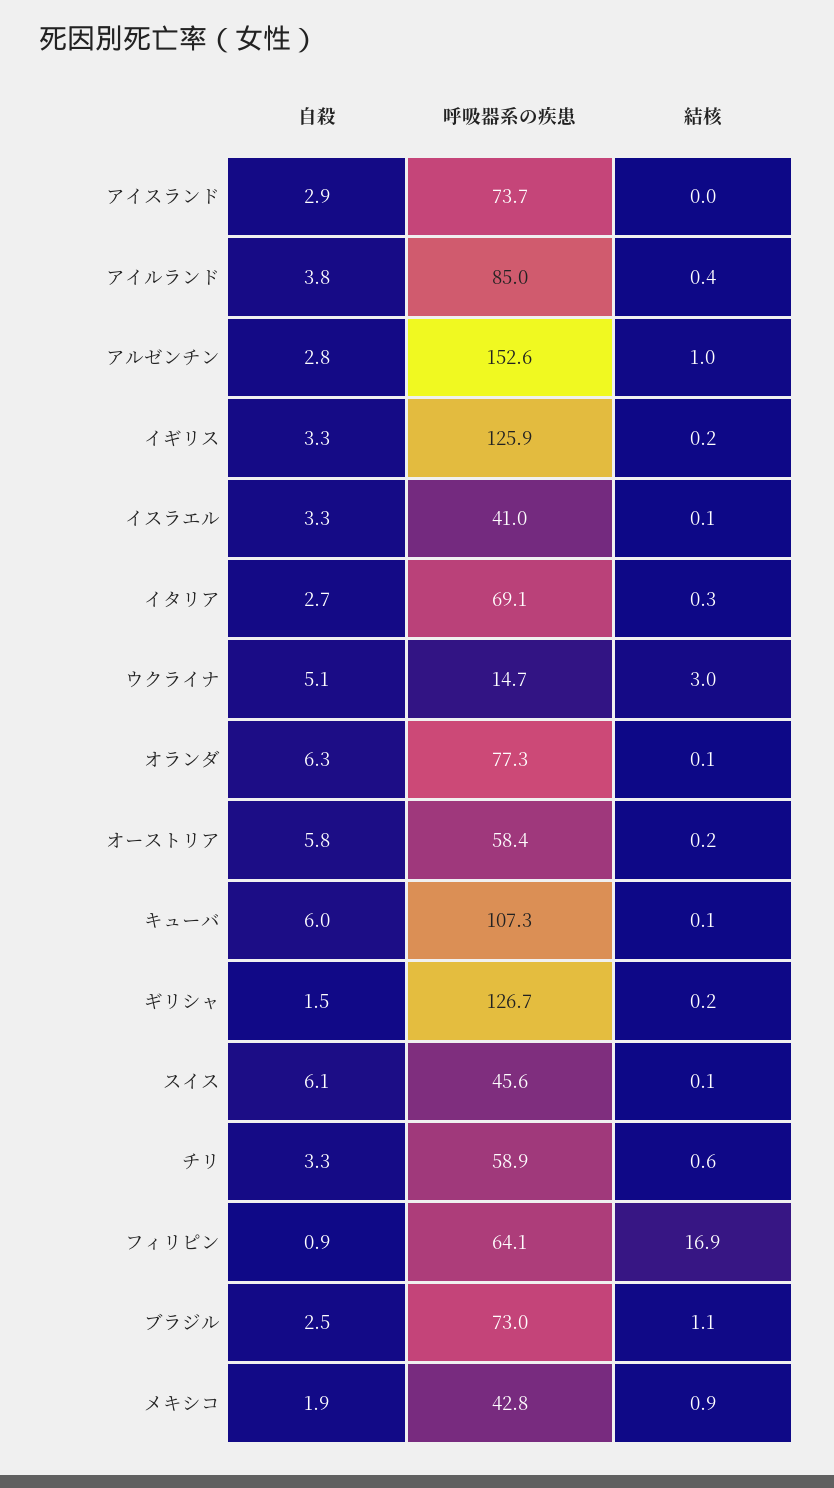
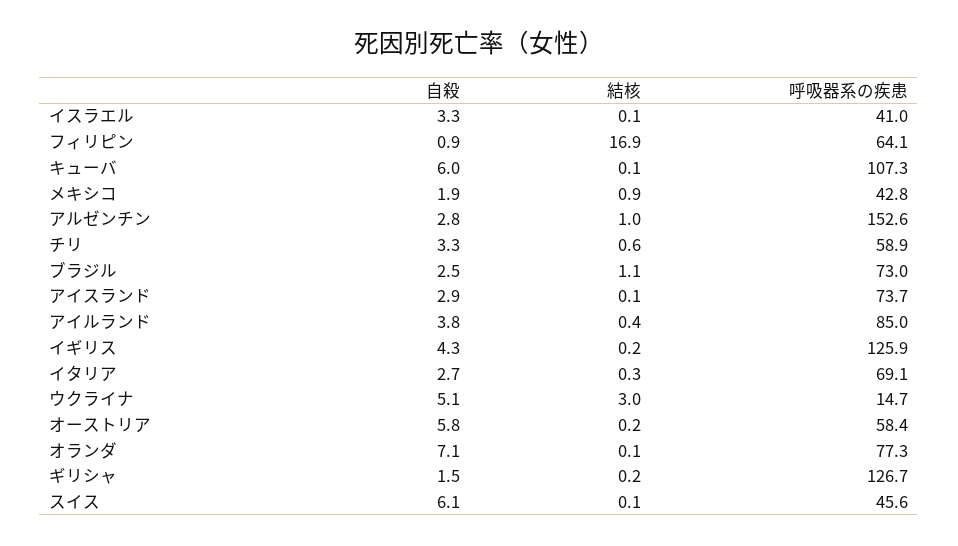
  {
    "自殺": {
      "アイスランド": 2.9,
      "アイルランド": 3.8,
      "アルゼンチン": 2.8,
-     "イギリス": 3.3,
+     "イギリス": 4.3,
      "イスラエル": 3.3,
      "イタリア": 2.7,
      "ウクライナ": 5.1,
-     "オランダ": 6.3,
+     "オランダ": 7.1,
      "オーストリア": 5.8,
      "キューバ": 6,
      "ギリシャ": 1.5,
      "スイス": 6.1,
      "チリ": 3.3,
      "フィリピン": 0.9,
      "ブラジル": 2.5,
      "メキシコ": 1.9
    },
    "呼吸器系の疾患": {
      "アイスランド": 73.7,
      "アイルランド": 85,
      "アルゼンチン": 152.6,
      "イギリス": 125.9,
      "イスラエル": 41,
      "イタリア": 69.1,
      "ウクライナ": 14.7,
      "オランダ": 77.3,
      "オーストリア": 58.4,
      "キューバ": 107.3,
      "ギリシャ": 126.7,
      "スイス": 45.6,
      "チリ": 58.9,
      "フィリピン": 64.1,
      "ブラジル": 73,
      "メキシコ": 42.8
    },
    "結核": {
-     "アイスランド": 0,
+     "アイスランド": 0.1,
      "アイルランド": 0.4,
      "アルゼンチン": 1,
      "イギリス": 0.2,
      "イスラエル": 0.1,
      "イタリア": 0.3,
      "ウクライナ": 3,
      "オランダ": 0.1,
      "オーストリア": 0.2,
      "キューバ": 0.1,
      "ギリシャ": 0.2,
      "スイス": 0.1,
      "チリ": 0.6,
      "フィリピン": 16.9,
      "ブラジル": 1.1,
      "メキシコ": 0.9
    }
  }

